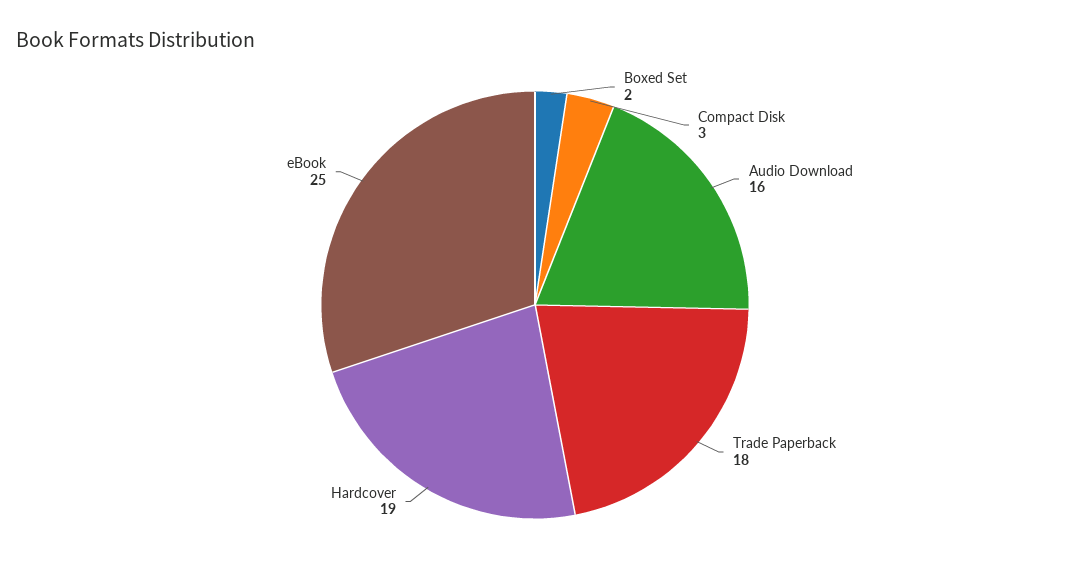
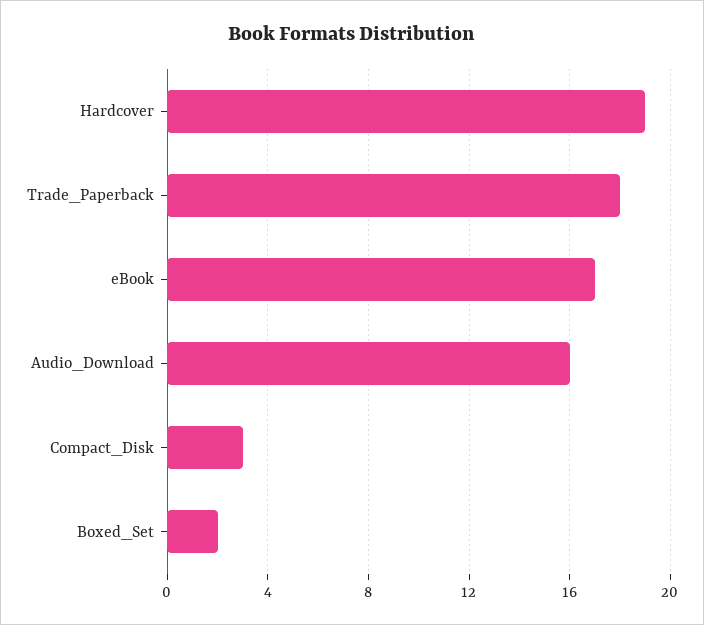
  {
    "Boxed Set": 2,
    "Compact Disk": 3,
    "Audio Download": 16,
    "Trade Paperback": 18,
    "Hardcover": 19,
-   "eBook": 25
+   "eBook": 17
  }

